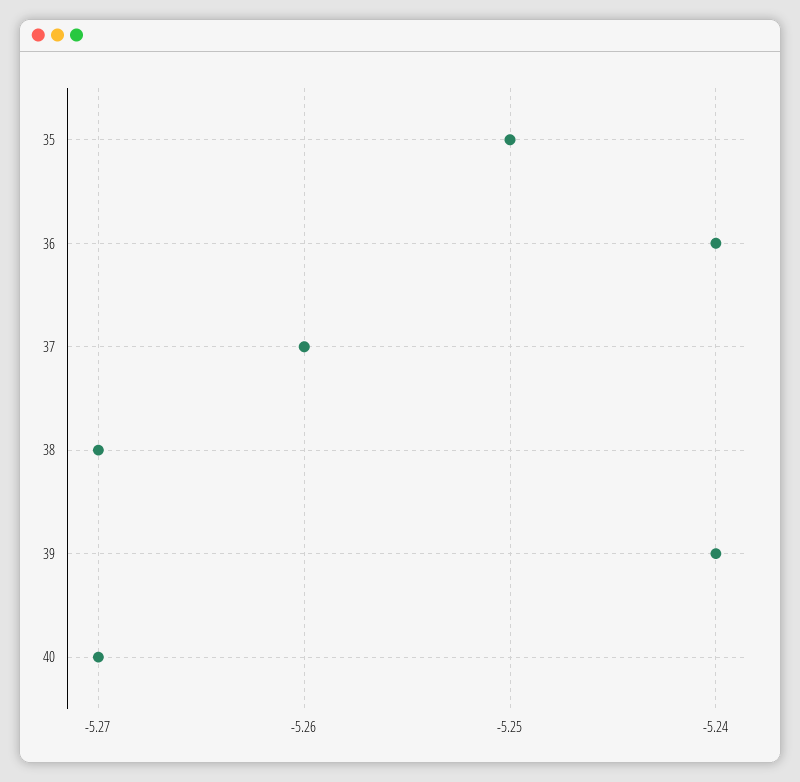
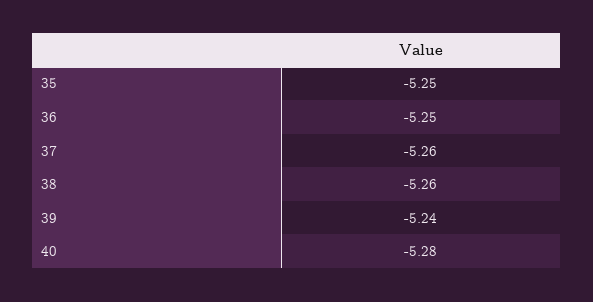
  {
    "35": -5.25,
-   "36": -5.24,
+   "36": -5.25,
    "37": -5.26,
-   "38": -5.27,
+   "38": -5.26,
    "39": -5.24,
-   "40": -5.27
+   "40": -5.28
  }

